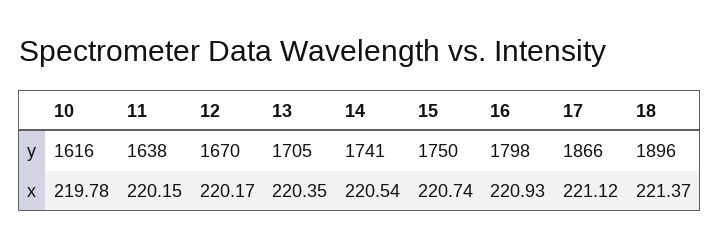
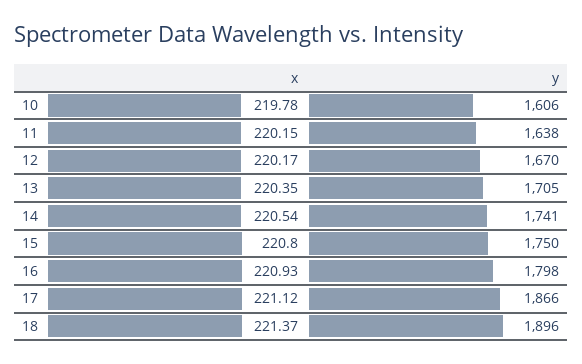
  {
    "10": {
-     "y": 1616,
+     "y": 1606,
      "x": 219.78
    },
    "11": {
      "y": 1638,
      "x": 220.15
    },
    "12": {
      "y": 1670,
      "x": 220.17
    },
    "13": {
      "y": 1705,
      "x": 220.35
    },
    "14": {
      "y": 1741,
      "x": 220.54
    },
    "15": {
      "y": 1750,
-     "x": 220.74
+     "x": 220.8
    },
    "16": {
      "y": 1798,
      "x": 220.93
    },
    "17": {
      "y": 1866,
      "x": 221.12
    },
    "18": {
      "y": 1896,
      "x": 221.37
    }
  }

